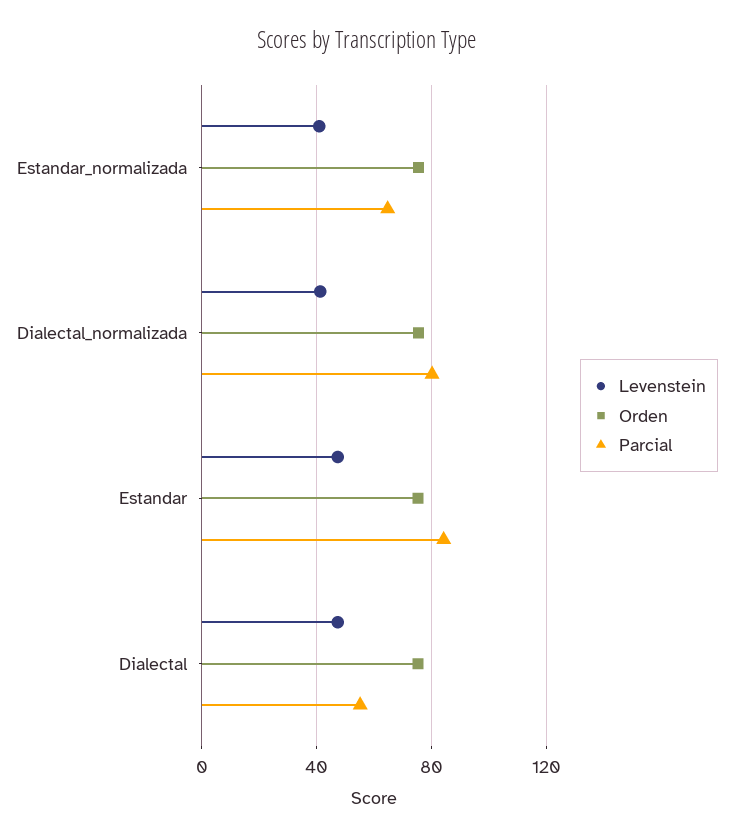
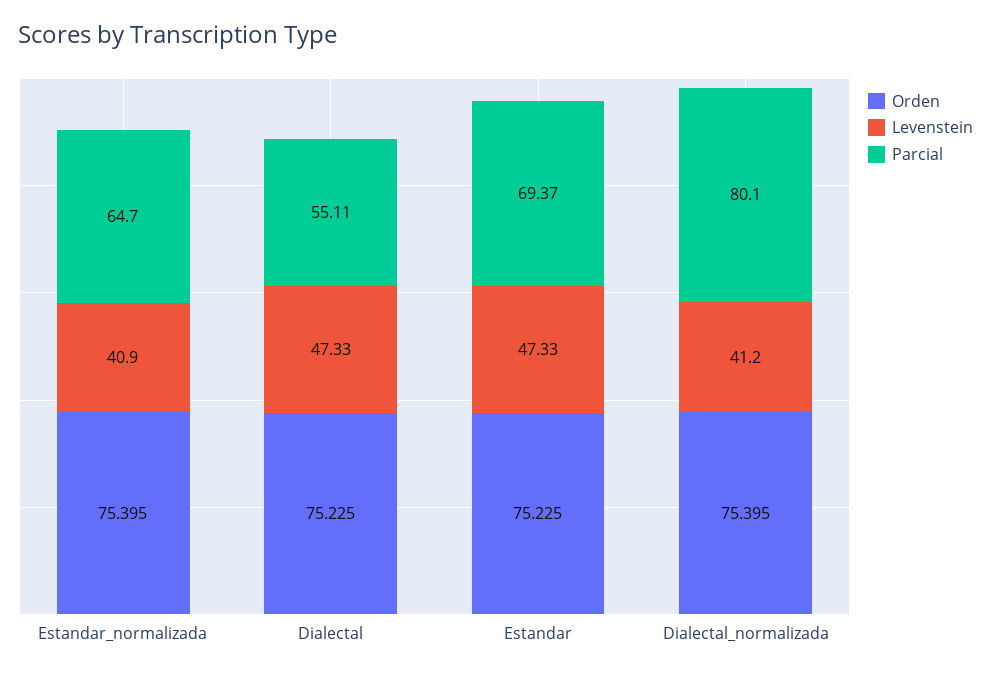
  {
    "Levenstein": {
      "Estandar_normalizada": 40.9,
      "Dialectal_normalizada": 41.2,
      "Estandar": 47.33,
      "Dialectal": 47.33
    },
    "Orden": {
      "Estandar_normalizada": 75.395,
      "Dialectal_normalizada": 75.395,
      "Estandar": 75.225,
      "Dialectal": 75.225
    },
    "Parcial": {
      "Estandar_normalizada": 64.7,
      "Dialectal_normalizada": 80.1,
-     "Estandar": 85,
+     "Estandar": 69.37,
      "Dialectal": 55.11
    }
  }

